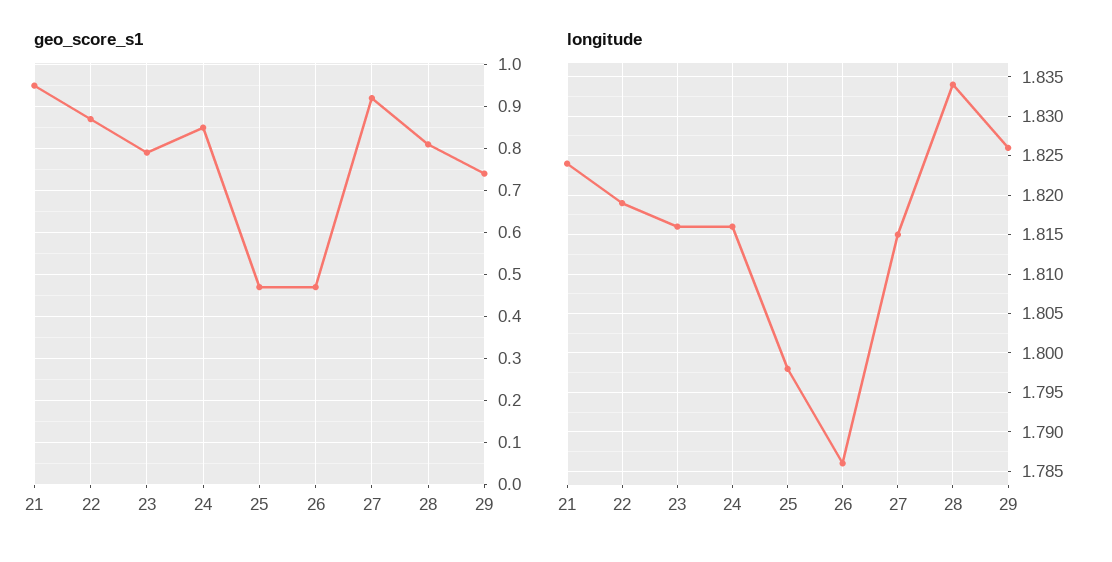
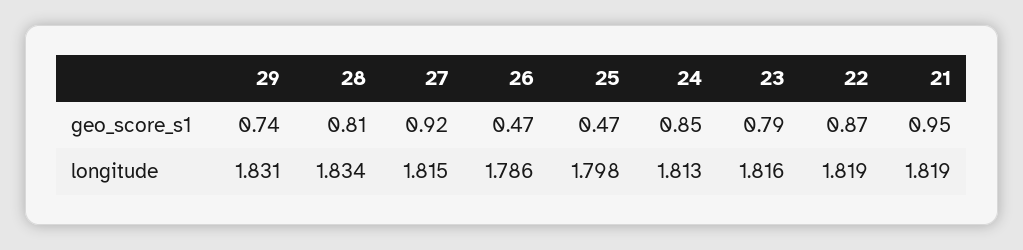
  {
    "geo_score_s1": {
      "21": 0.95,
      "22": 0.87,
      "23": 0.79,
      "24": 0.85,
      "25": 0.47,
      "26": 0.47,
      "27": 0.92,
      "28": 0.81,
      "29": 0.74
    },
    "longitude": {
-     "21": 1.824,
+     "21": 1.819,
      "22": 1.819,
      "23": 1.816,
-     "24": 1.816,
+     "24": 1.813,
      "25": 1.798,
      "26": 1.786,
      "27": 1.815,
      "28": 1.834,
-     "29": 1.826
+     "29": 1.831
    }
  }

